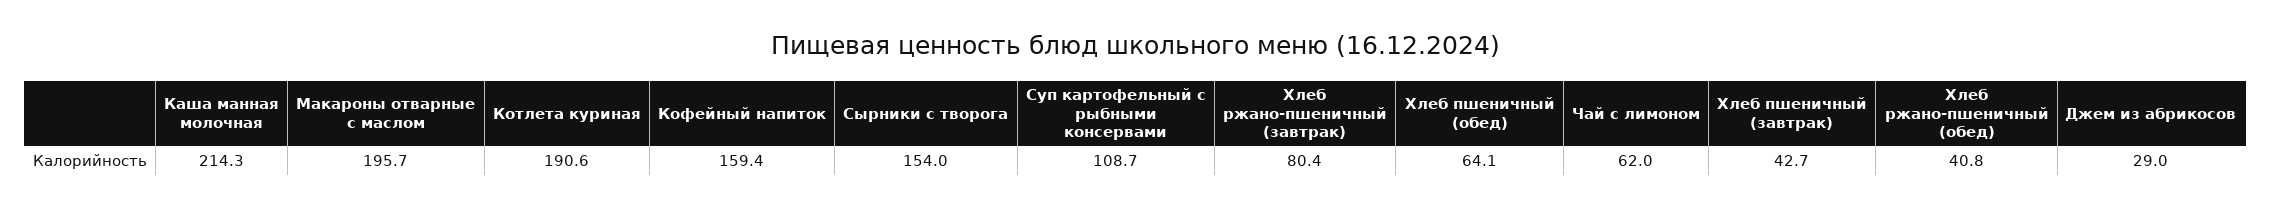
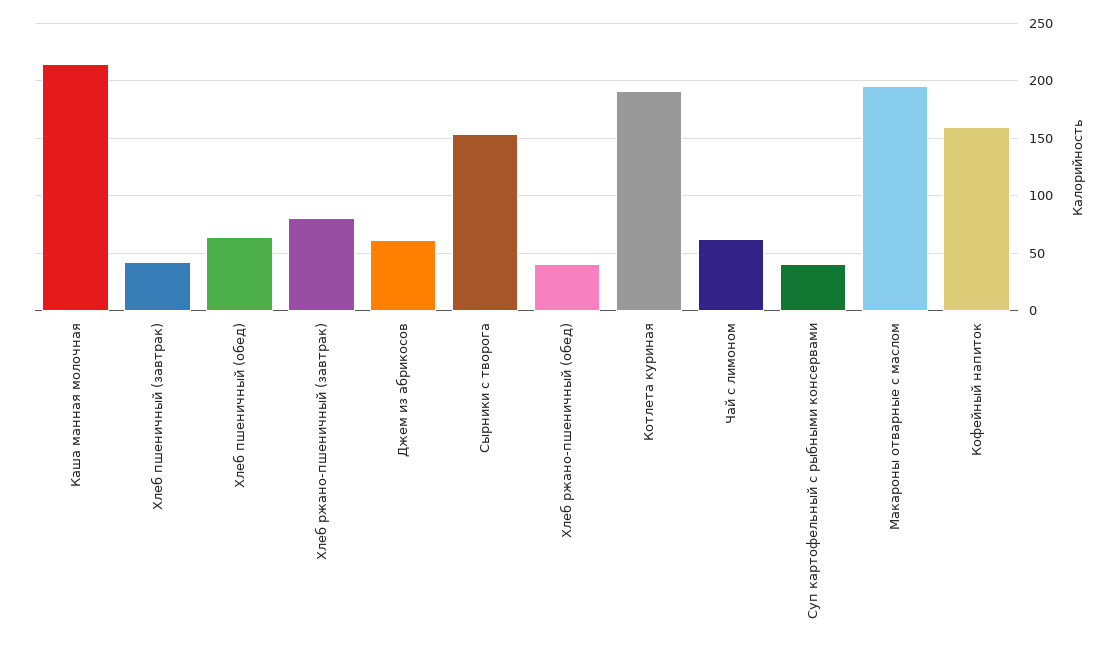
  {
    "Каша манная молочная": 214.3,
    "Макароны отварные с маслом": 195.7,
    "Котлета куриная": 190.6,
    "Кофейный напиток": 159.4,
    "Сырники с творога": 154,
-   "Суп картофельный с рыбными консервами": 108.7,
+   "Суп картофельный с рыбными консервами": 40,
    "Хлеб ржано-пшеничный (завтрак)": 80.4,
    "Хлеб пшеничный (обед)": 64.1,
    "Чай с лимоном": 62,
    "Хлеб пшеничный (завтрак)": 42.7,
    "Хлеб ржано-пшеничный (обед)": 40.8,
-   "Джем из абрикосов": 29
+   "Джем из абрикосов": 60
  }

